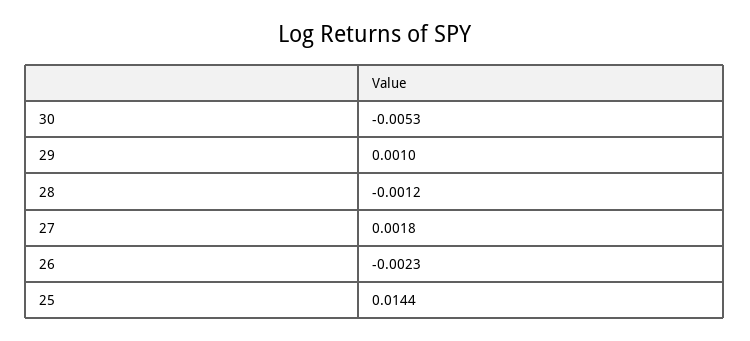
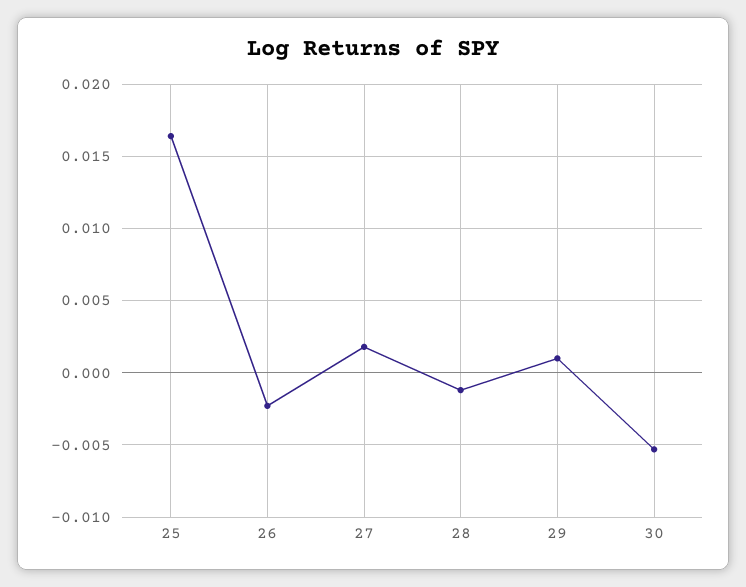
  {
    "30": -0.0053,
    "29": 0.001,
    "28": -0.0012,
    "27": 0.0018,
    "26": -0.0023,
-   "25": 0.0144
+   "25": 0.0165
  }

